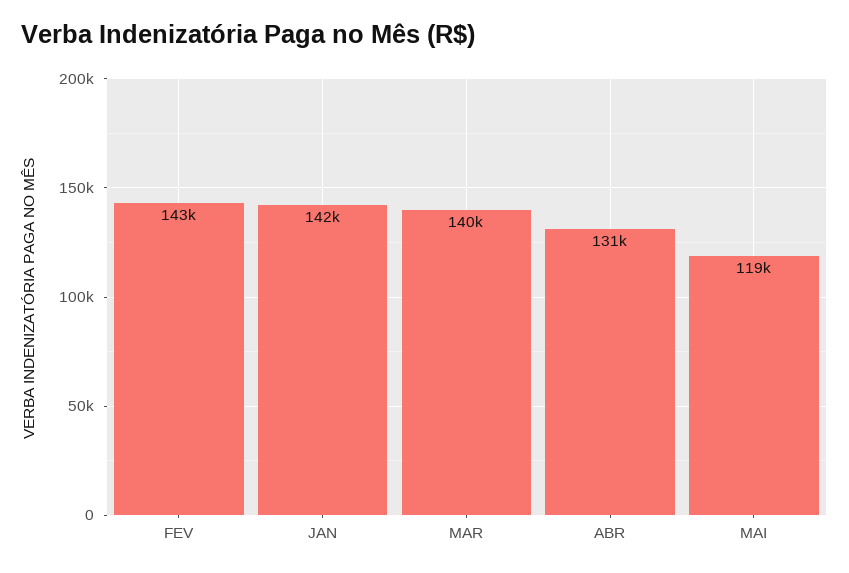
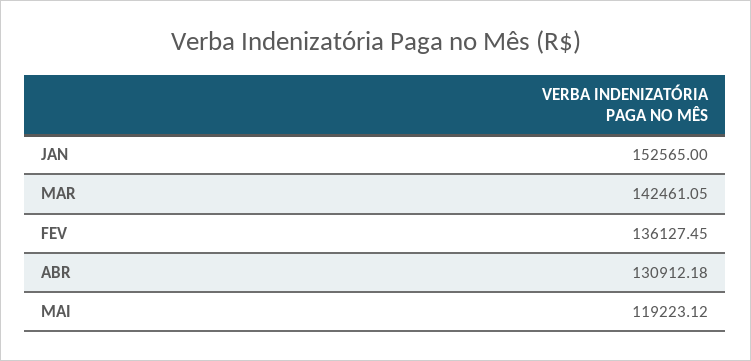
  {
-   "FEV": 143000,
+   "FEV": 136127.45,
-   "JAN": 142000,
+   "JAN": 152565,
-   "MAR": 140000,
+   "MAR": 142461.05,
    "ABR": 130912.18,
    "MAI": 119223.12
  }

